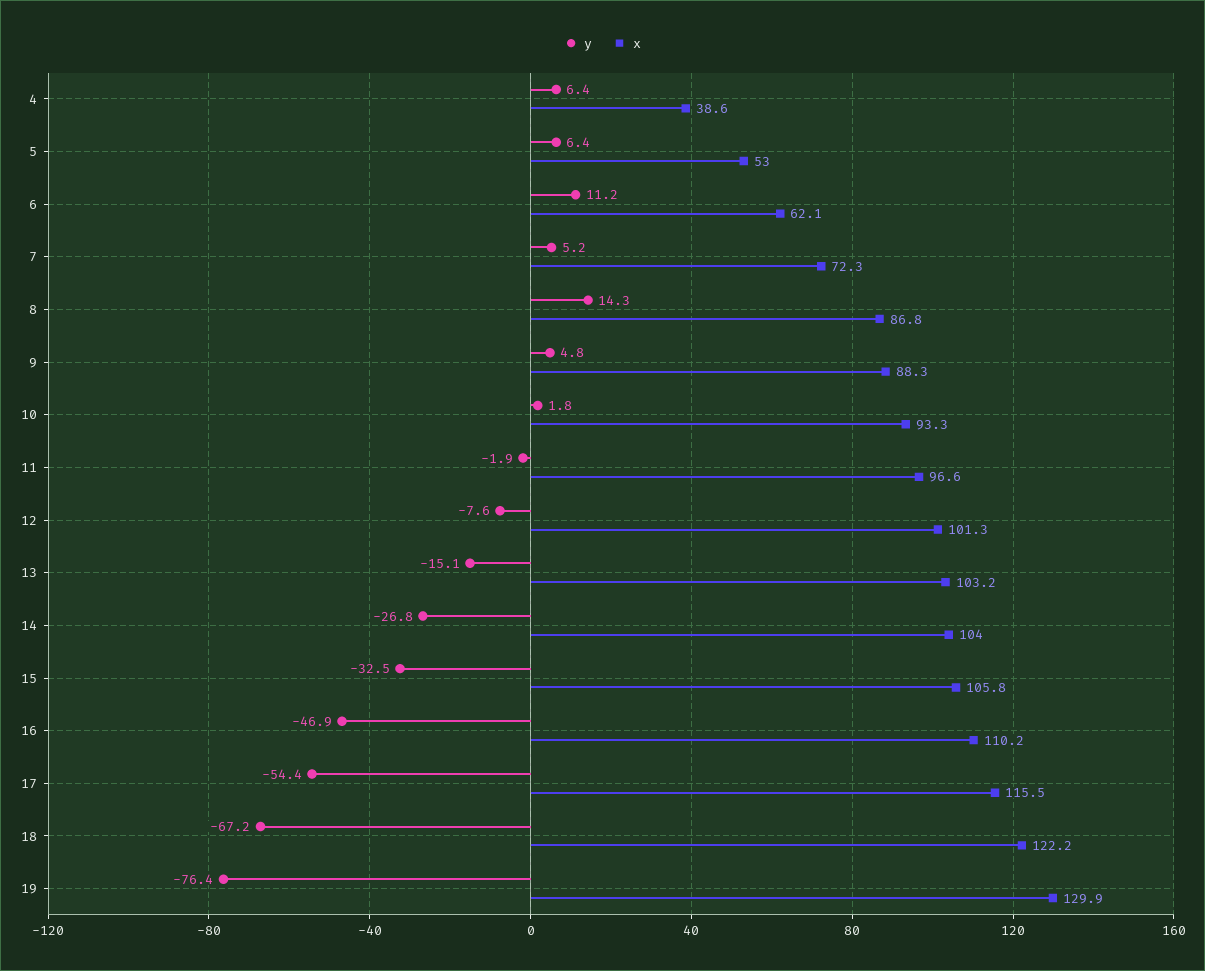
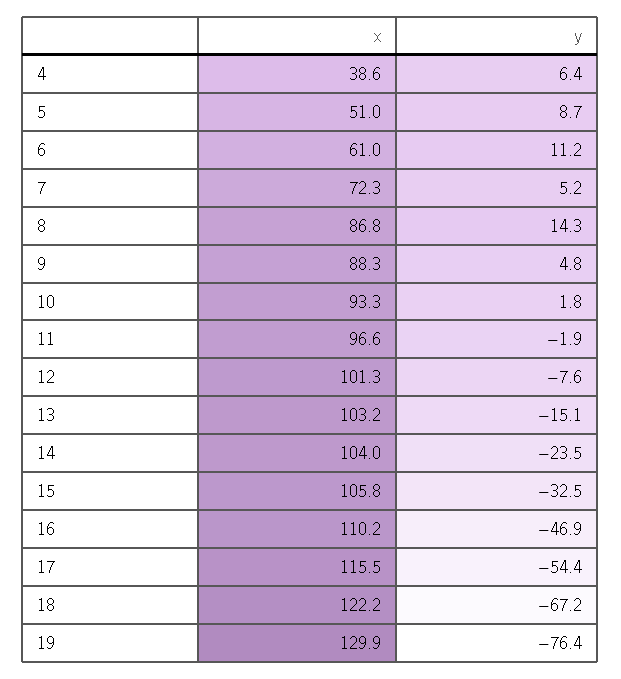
  {
    "y": {
      "4": 6.4,
-     "5": 6.4,
+     "5": 8.7,
      "6": 11.2,
      "7": 5.2,
      "8": 14.3,
      "9": 4.8,
      "10": 1.8,
      "11": -1.9,
      "12": -7.6,
      "13": -15.1,
-     "14": -26.8,
+     "14": -23.5,
      "15": -32.5,
      "16": -46.9,
      "17": -54.4,
      "18": -67.2,
      "19": -76.4
    },
    "x": {
      "4": 38.6,
-     "5": 53,
+     "5": 51,
-     "6": 62.1,
+     "6": 61,
      "7": 72.3,
      "8": 86.8,
      "9": 88.3,
      "10": 93.3,
      "11": 96.6,
      "12": 101.3,
      "13": 103.2,
      "14": 104,
      "15": 105.8,
      "16": 110.2,
      "17": 115.5,
      "18": 122.2,
      "19": 129.9
    }
  }

